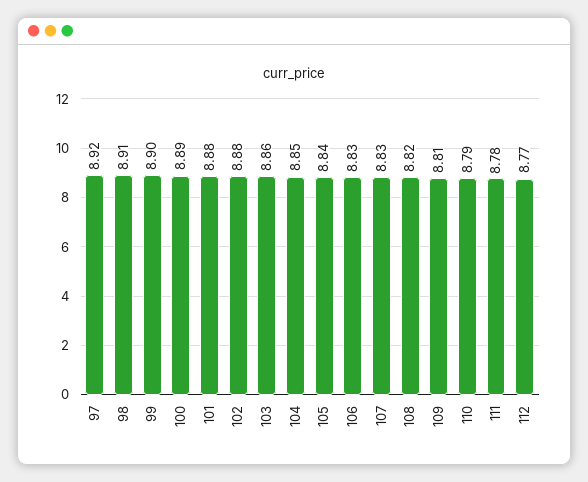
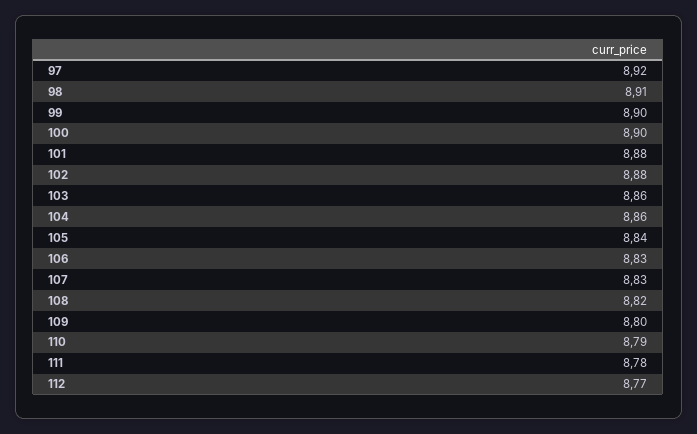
  {
    "97": 8.92,
    "98": 8.91,
    "99": 8.9,
-   "100": 8.89,
+   "100": 8.9,
    "101": 8.88,
    "102": 8.88,
    "103": 8.86,
-   "104": 8.85,
+   "104": 8.86,
    "105": 8.84,
    "106": 8.83,
    "107": 8.83,
    "108": 8.82,
-   "109": 8.81,
+   "109": 8.8,
    "110": 8.79,
    "111": 8.78,
    "112": 8.77
  }

